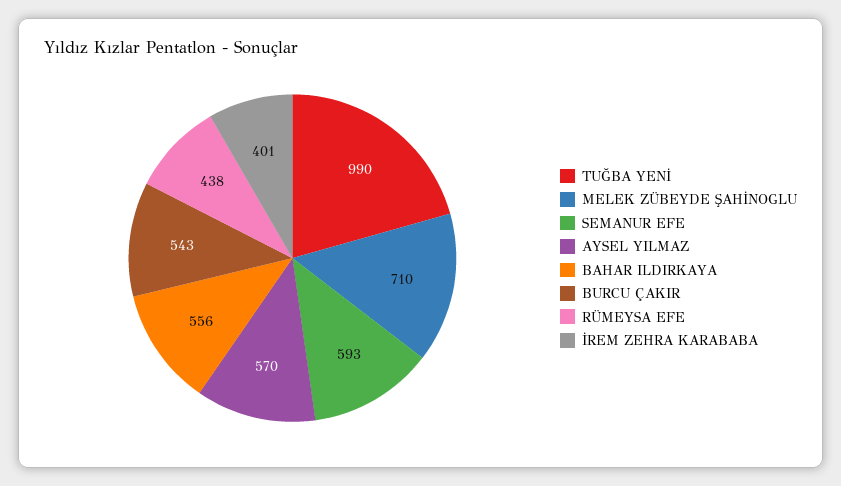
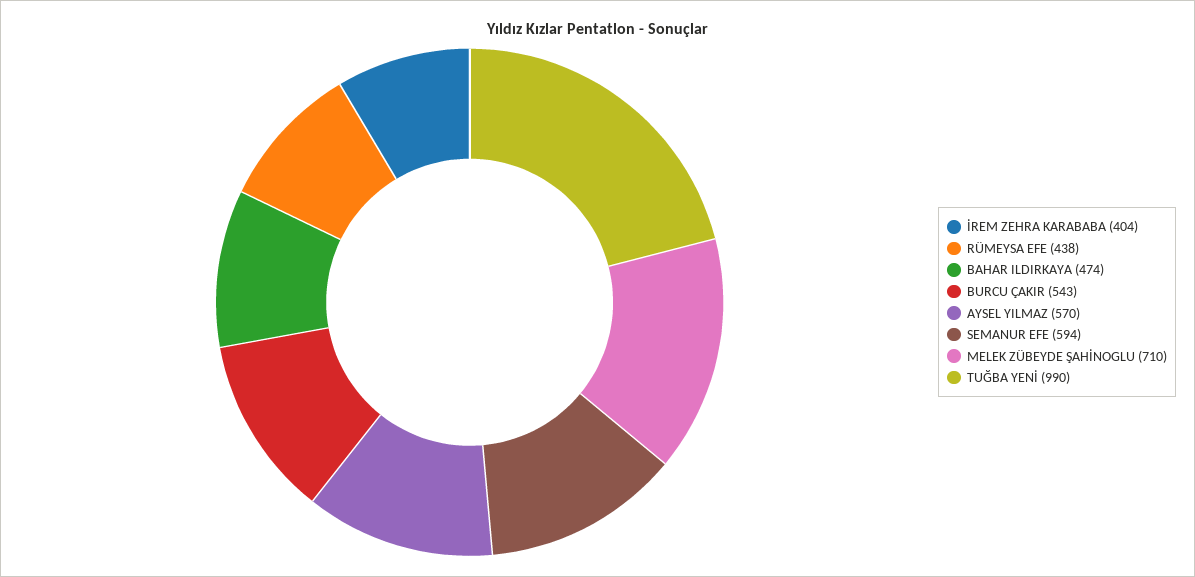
  {
    "TUĞBA YENİ": 990,
    "MELEK ZÜBEYDE ŞAHİNOGLU": 710,
-   "SEMANUR EFE": 593,
+   "SEMANUR EFE": 594,
    "AYSEL YILMAZ": 570,
-   "BAHAR ILDIRKAYA": 556,
+   "BAHAR ILDIRKAYA": 474,
    "BURCU ÇAKIR": 543,
    "RÜMEYSA EFE": 438,
-   "İREM ZEHRA KARABABA": 401
+   "İREM ZEHRA KARABABA": 404
  }

